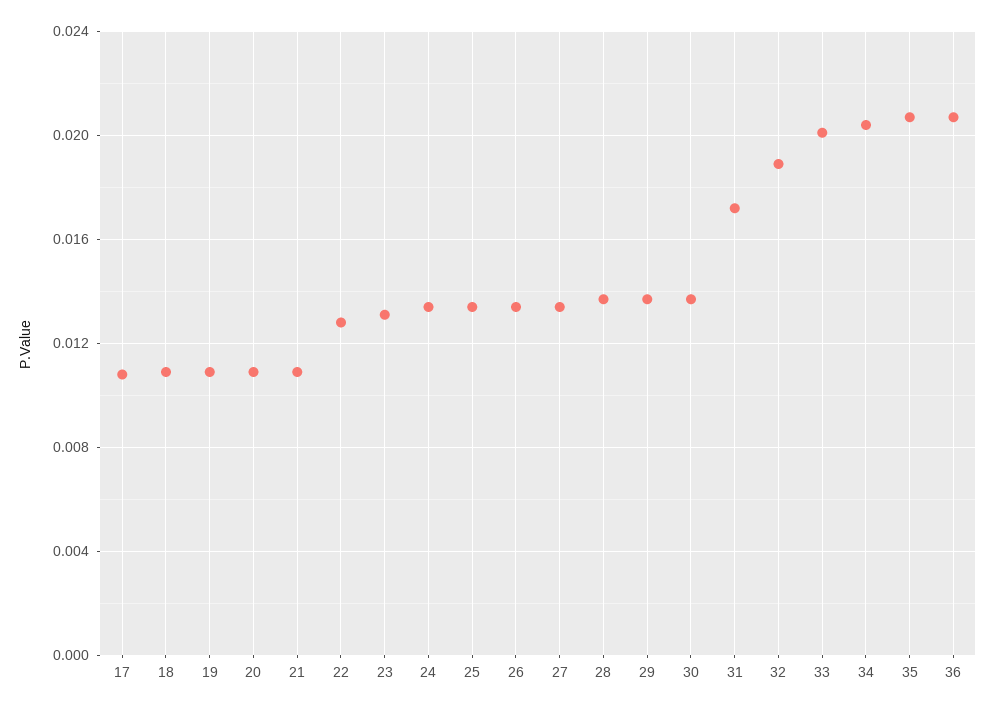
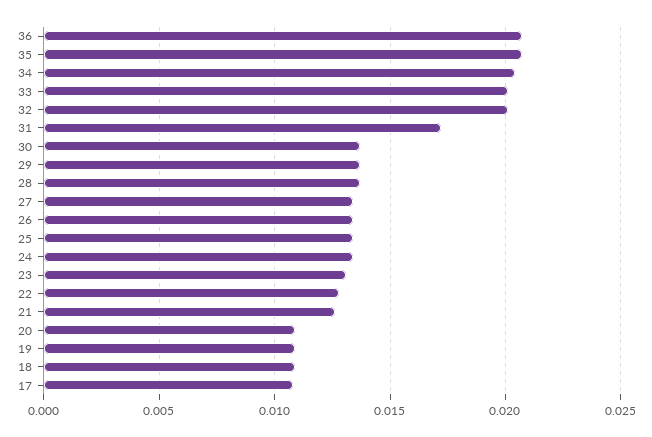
  {
    "17": 0.011,
    "18": 0.011,
    "19": 0.011,
    "20": 0.011,
-   "21": 0.011,
+   "21": 0.0125,
    "22": 0.013,
    "23": 0.013,
    "24": 0.0135,
    "25": 0.0135,
    "26": 0.0135,
    "27": 0.0135,
    "28": 0.0135,
    "29": 0.0135,
    "30": 0.0135,
    "31": 0.017,
-   "32": 0.019,
+   "32": 0.02,
    "33": 0.02,
    "34": 0.0205,
    "35": 0.0205,
    "36": 0.0205
  }

